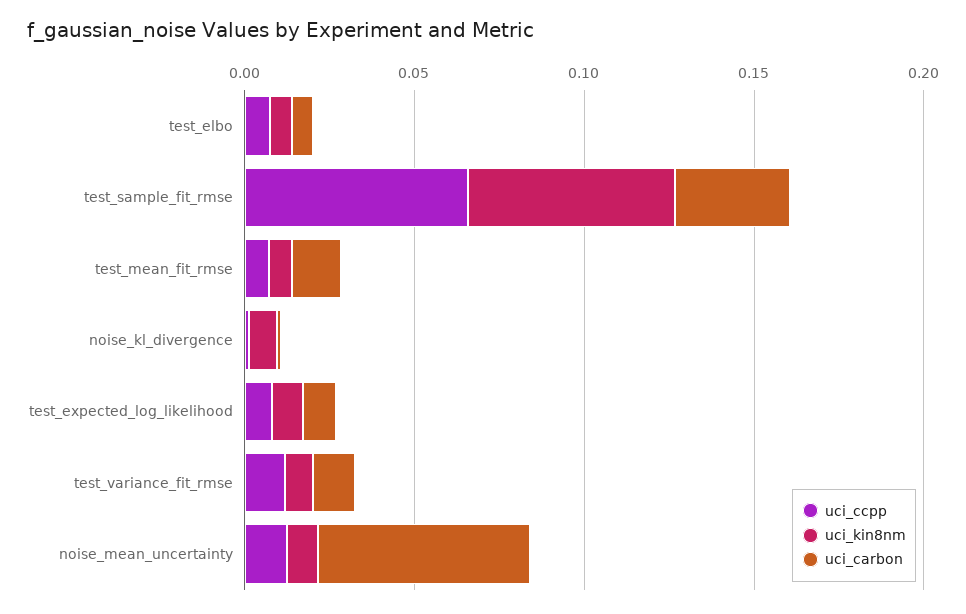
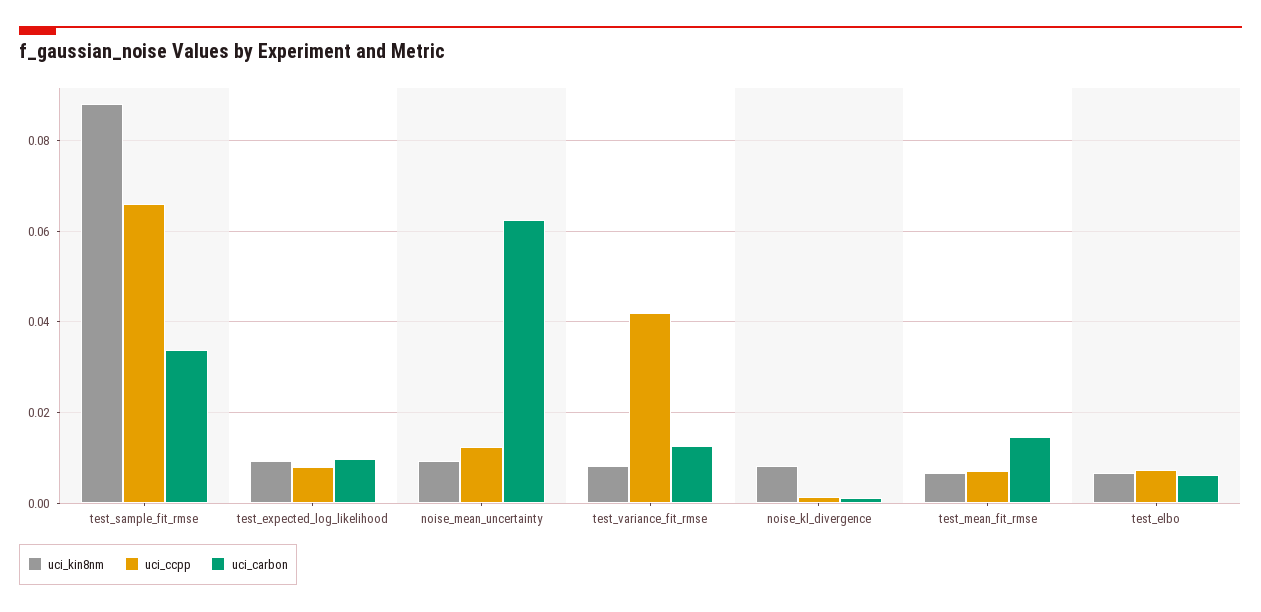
  {
    "uci_ccpp": {
      "test_elbo": 0.008,
      "test_sample_fit_rmse": 0.066,
      "test_mean_fit_rmse": 0.008,
      "noise_kl_divergence": 0.002,
      "test_expected_log_likelihood": 0.008,
-     "test_variance_fit_rmse": 0.01,
+     "test_variance_fit_rmse": 0.042,
      "noise_mean_uncertainty": 0.012
    },
    "uci_kin8nm": {
      "test_elbo": 0.006,
-     "test_sample_fit_rmse": 0.06,
+     "test_sample_fit_rmse": 0.088,
      "test_mean_fit_rmse": 0.006,
      "noise_kl_divergence": 0.008,
      "test_expected_log_likelihood": 0.01,
      "test_variance_fit_rmse": 0.008,
      "noise_mean_uncertainty": 0.01
    },
    "uci_carbon": {
      "test_elbo": 0.006,
      "test_sample_fit_rmse": 0.034,
      "test_mean_fit_rmse": 0.014,
      "noise_kl_divergence": 0.002,
      "test_expected_log_likelihood": 0.01,
      "test_variance_fit_rmse": 0.012,
      "noise_mean_uncertainty": 0.062
    }
  }

